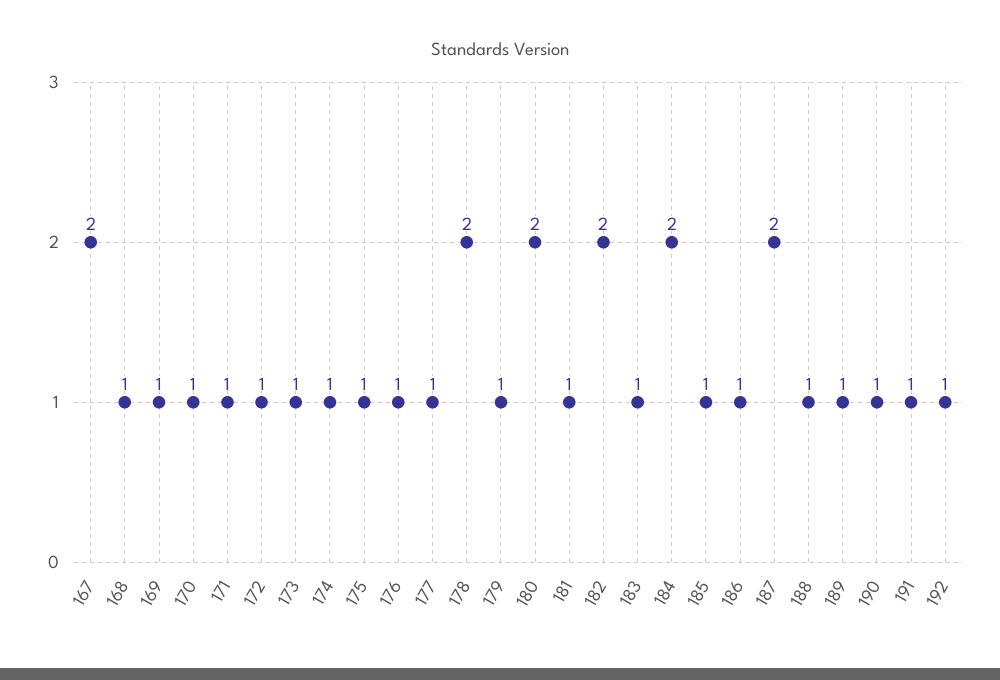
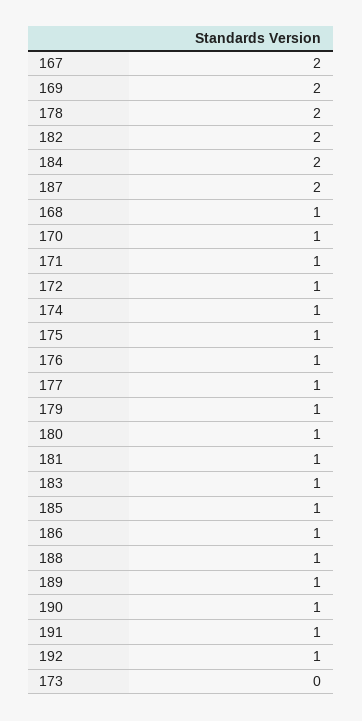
  {
    "167": 2,
    "168": 1,
-   "169": 1,
+   "169": 2,
    "170": 1,
    "171": 1,
    "172": 1,
-   "173": 1,
+   "173": 0,
    "174": 1,
    "175": 1,
    "176": 1,
    "177": 1,
    "178": 2,
    "179": 1,
-   "180": 2,
+   "180": 1,
    "181": 1,
    "182": 2,
    "183": 1,
    "184": 2,
    "185": 1,
    "186": 1,
    "187": 2,
    "188": 1,
    "189": 1,
    "190": 1,
    "191": 1,
    "192": 1
  }

